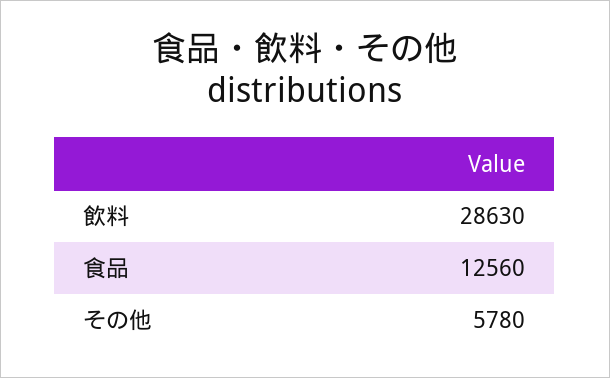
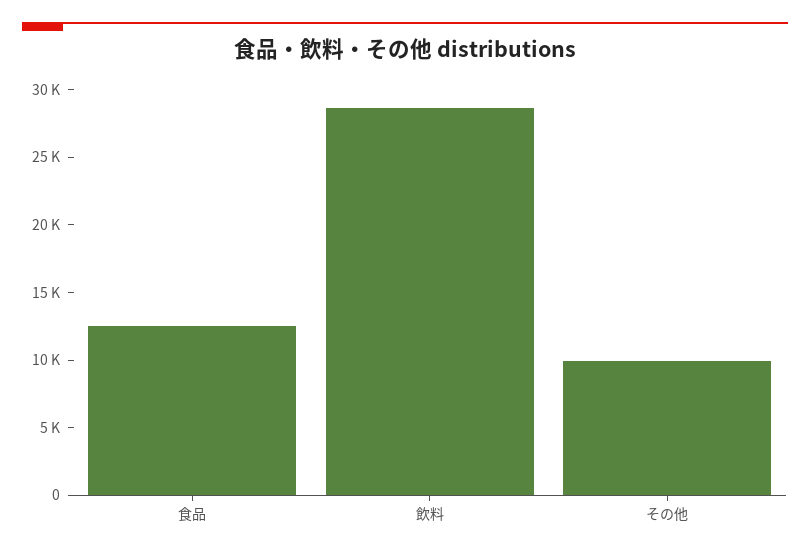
  {
    "飲料": 28630,
    "食品": 12560,
-   "その他": 5780
+   "その他": 10000
  }

